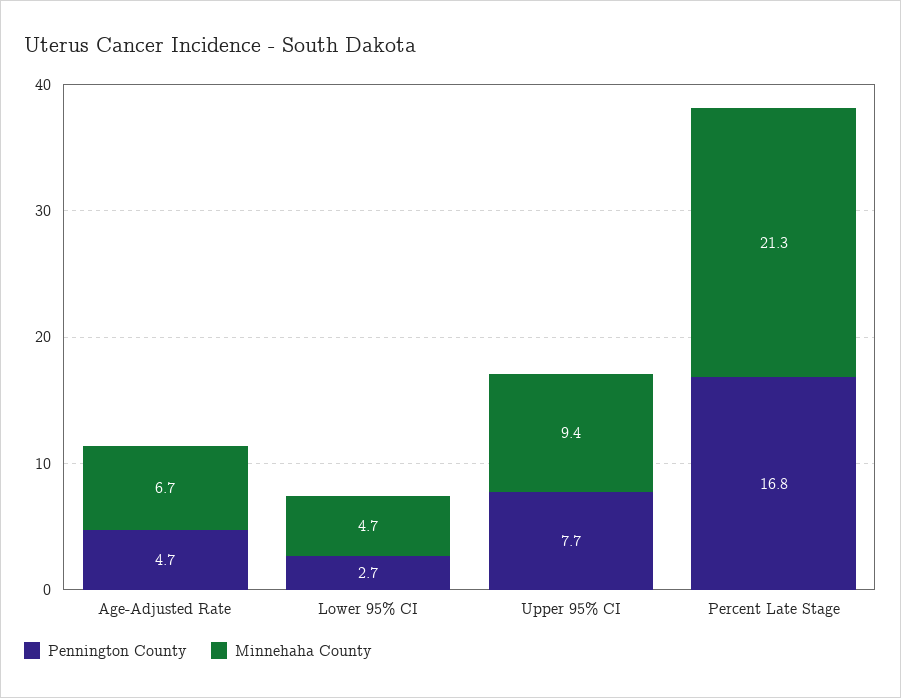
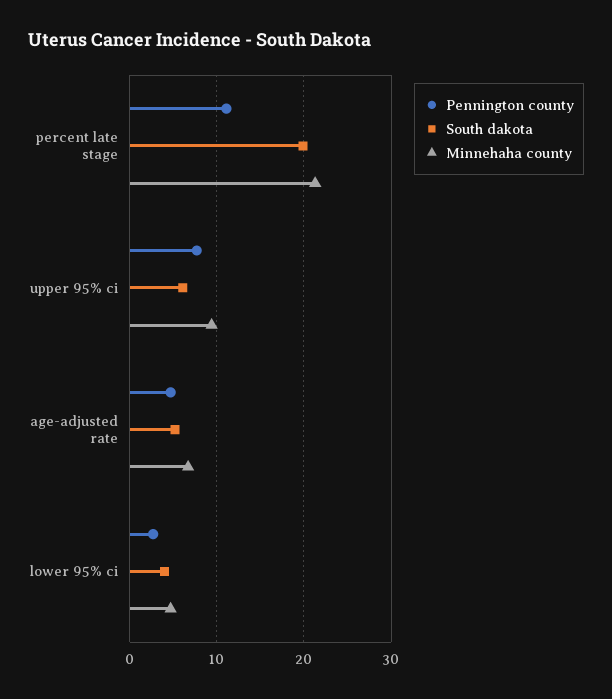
  {
    "Pennington County": {
      "Age-Adjusted Rate": 4.7,
      "Lower 95% CI": 2.7,
      "Upper 95% CI": 7.7,
-     "Percent Late Stage": 16.8
+     "Percent Late Stage": 11
    },
    "Minnehaha County": {
      "Age-Adjusted Rate": 6.7,
      "Lower 95% CI": 4.7,
      "Upper 95% CI": 9.4,
      "Percent Late Stage": 21.3
-   }
+   },
+   "South dakota": {
+     "Percent Late Stage": 20,
+     "Upper 95% CI": 6,
+     "Age-Adjusted Rate": 5,
+     "Lower 95% CI": 4
+   }
  }

